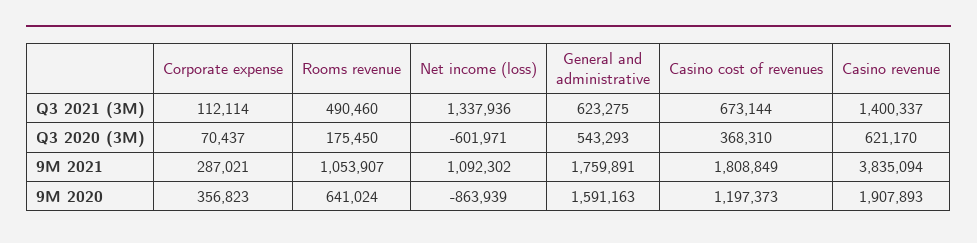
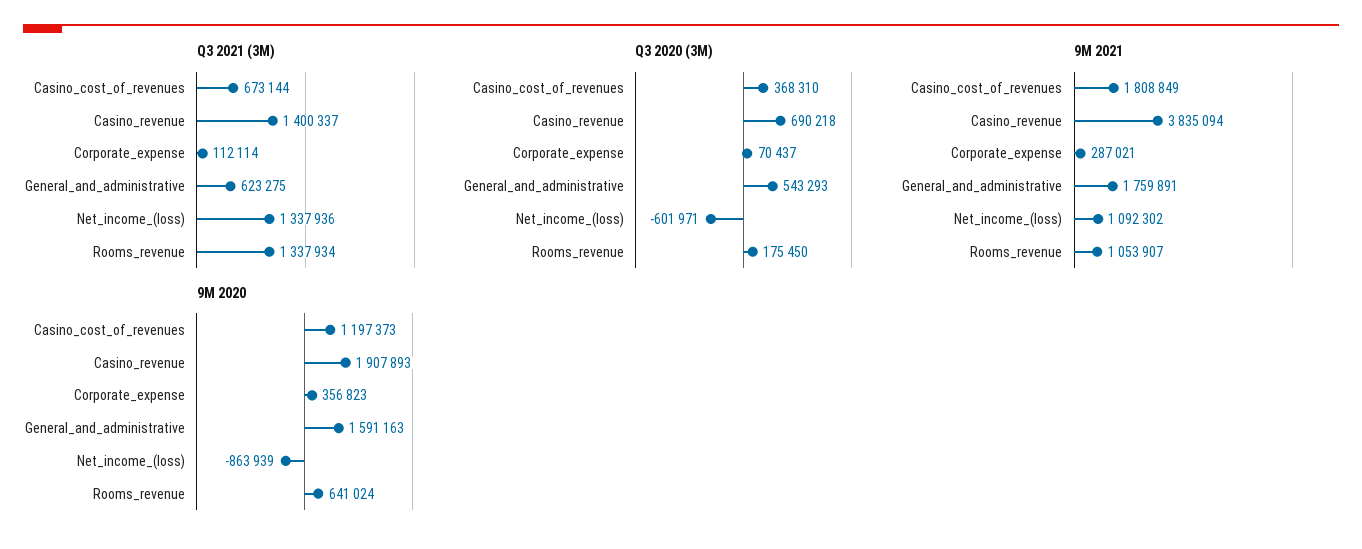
  {
    "Q3 2021 (3M)": {
      "Corporate expense": 112114,
-     "Rooms revenue": 490460,
+     "Rooms revenue": 1337934,
      "Net income (loss)": 1337936,
      "General and administrative": 623275,
      "Casino cost of revenues": 673144,
      "Casino revenue": 1400337
    },
    "Q3 2020 (3M)": {
      "Corporate expense": 70437,
      "Rooms revenue": 175450,
      "Net income (loss)": -601971,
      "General and administrative": 543293,
      "Casino cost of revenues": 368310,
-     "Casino revenue": 621170
+     "Casino revenue": 690218
    },
    "9M 2021": {
      "Corporate expense": 287021,
      "Rooms revenue": 1053907,
      "Net income (loss)": 1092302,
      "General and administrative": 1759891,
      "Casino cost of revenues": 1808849,
      "Casino revenue": 3835094
    },
    "9M 2020": {
      "Corporate expense": 356823,
      "Rooms revenue": 641024,
      "Net income (loss)": -863939,
      "General and administrative": 1591163,
      "Casino cost of revenues": 1197373,
      "Casino revenue": 1907893
    }
  }

